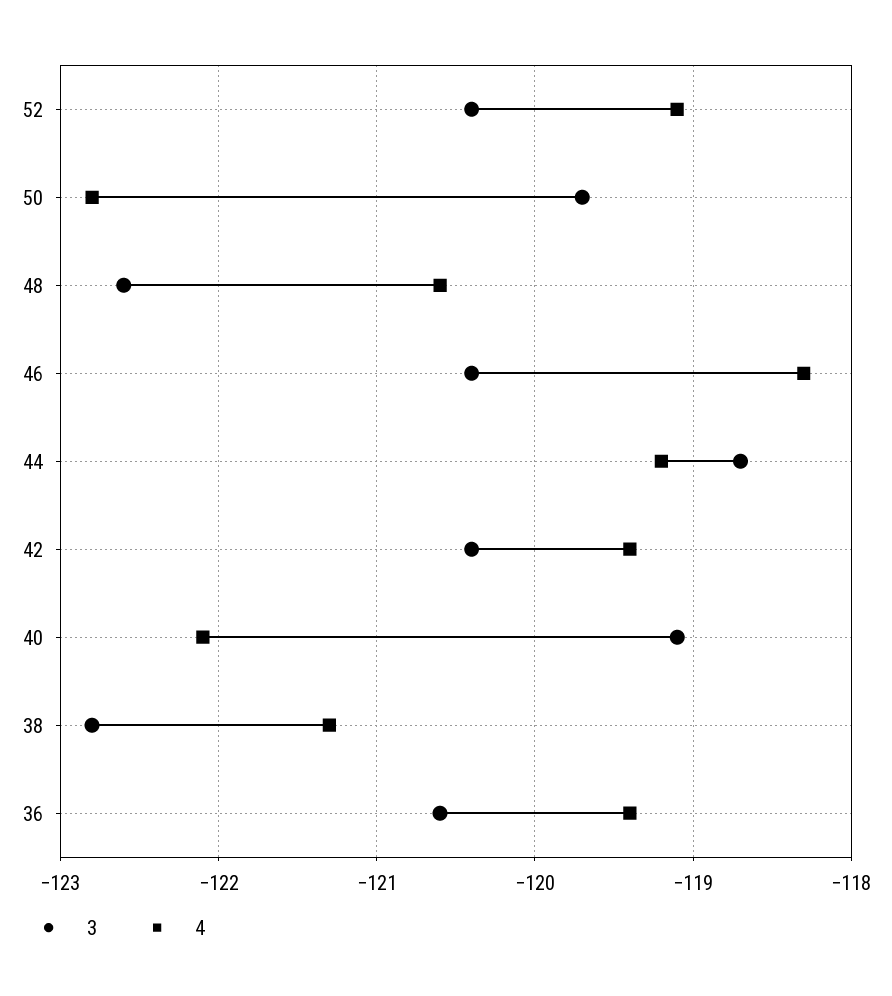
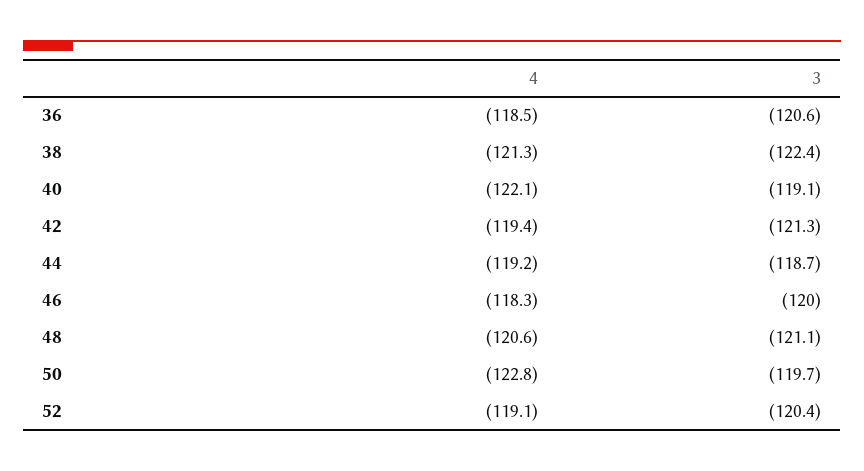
  {
    "3": {
      "52": -120.4,
      "50": -119.7,
-     "48": -122.6,
+     "48": -121.1,
-     "46": -120.4,
+     "46": -120,
      "44": -118.7,
-     "42": -120.4,
+     "42": -121.3,
      "40": -119.1,
-     "38": -122.8,
+     "38": -122.4,
      "36": -120.6
    },
    "4": {
      "52": -119.1,
      "50": -122.8,
      "48": -120.6,
      "46": -118.3,
      "44": -119.2,
      "42": -119.4,
      "40": -122.1,
      "38": -121.3,
-     "36": -119.4
+     "36": -118.5
    }
  }

